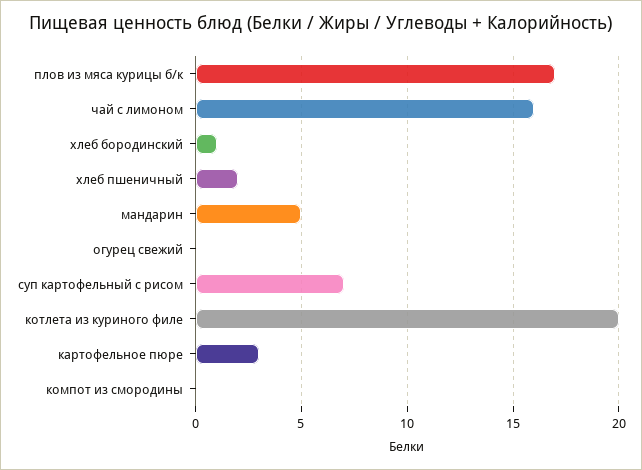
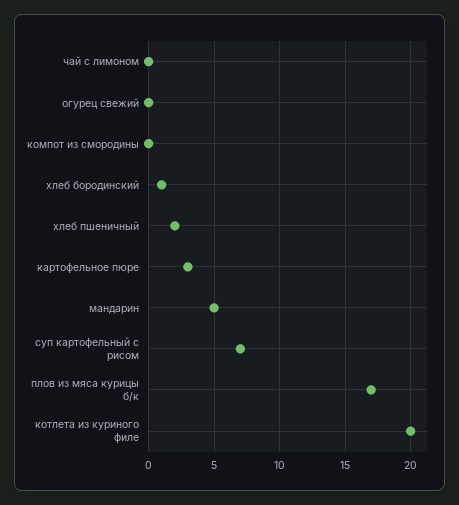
  {
    "плов из мяса курицы б/к": 17,
-   "чай с лимоном": 16,
+   "чай с лимоном": 0,
    "хлеб бородинский": 1,
    "хлеб пшеничный": 2,
    "мандарин": 5,
    "огурец свежий": 0,
    "суп картофельный с рисом": 7,
    "котлета из куриного филе": 20,
    "картофельное пюре": 3,
    "компот из смородины": 0
  }

